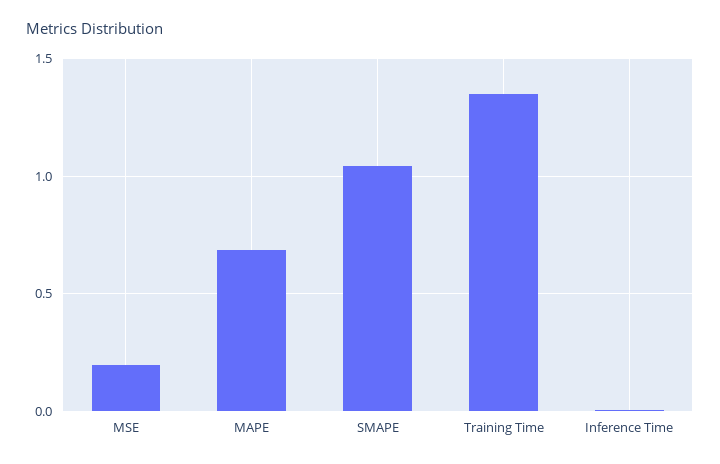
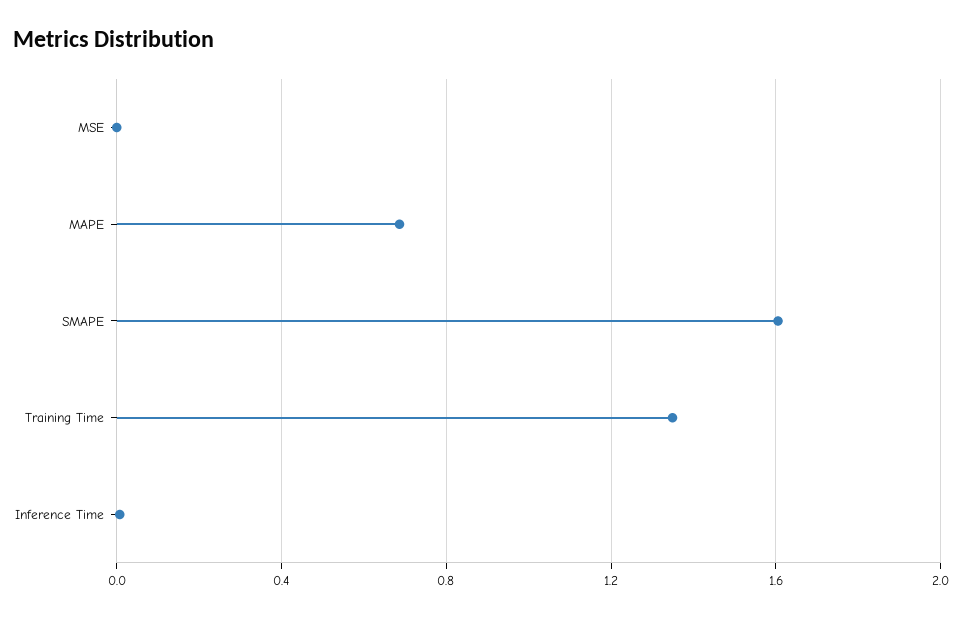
  {
-   "MSE": 0.2,
+   "MSE": 0,
    "MAPE": 0.7,
-   "SMAPE": 1.05,
+   "SMAPE": 1.6,
    "Training Time": 1.35,
    "Inference Time": 0
  }

